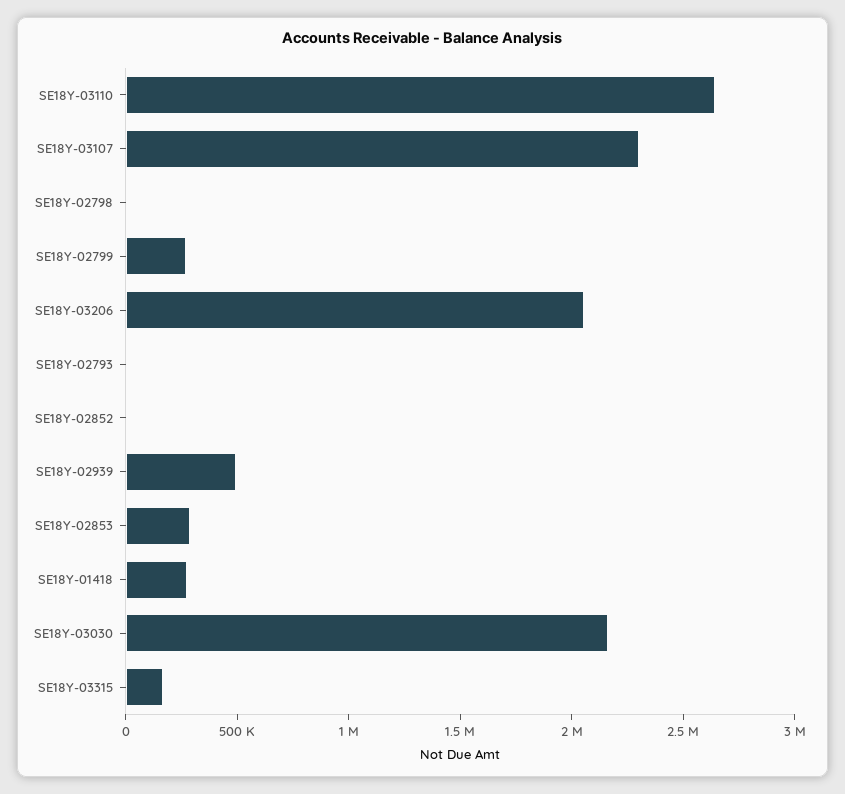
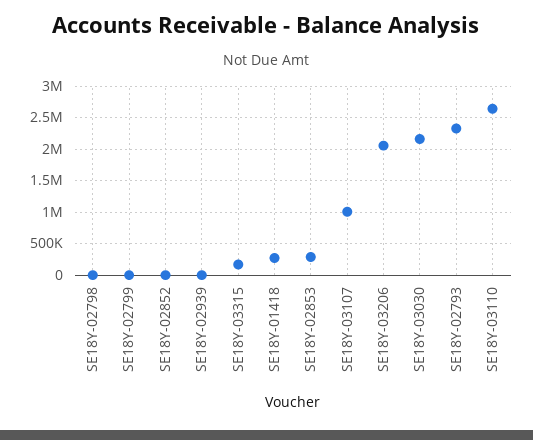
  {
    "SE18Y-03110": 2600000,
-   "SE18Y-03107": 2300000,
+   "SE18Y-03107": 1000000,
    "SE18Y-02798": 0,
-   "SE18Y-02799": 300000,
+   "SE18Y-02799": 0,
    "SE18Y-03206": 2100000,
-   "SE18Y-02793": 0,
+   "SE18Y-02793": 2300000,
    "SE18Y-02852": 0,
-   "SE18Y-02939": 500000,
+   "SE18Y-02939": 0,
    "SE18Y-02853": 300000,
    "SE18Y-01418": 300000,
    "SE18Y-03030": 2200000,
    "SE18Y-03315": 200000
  }

